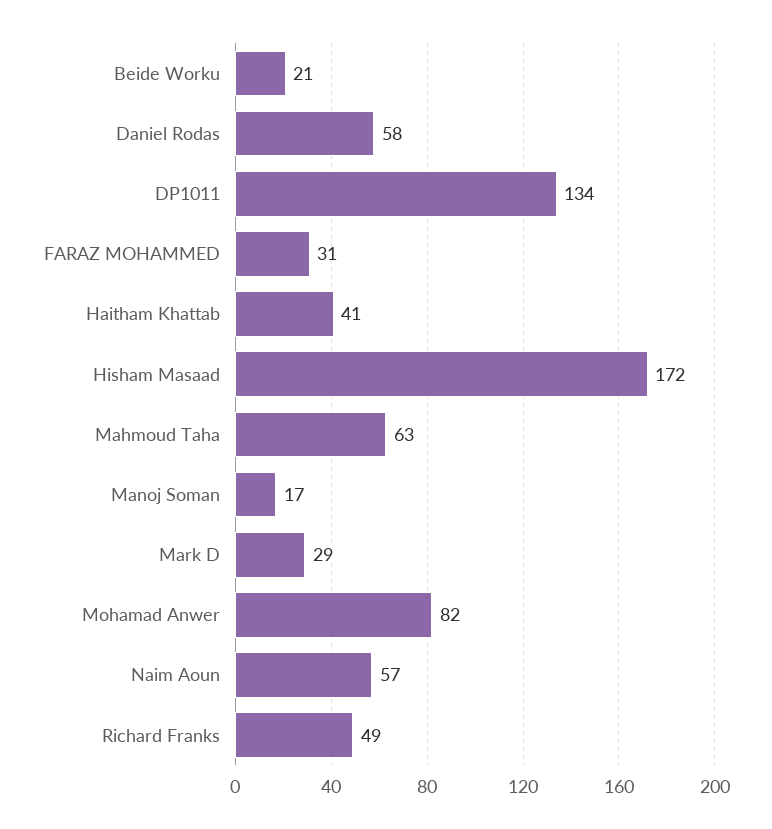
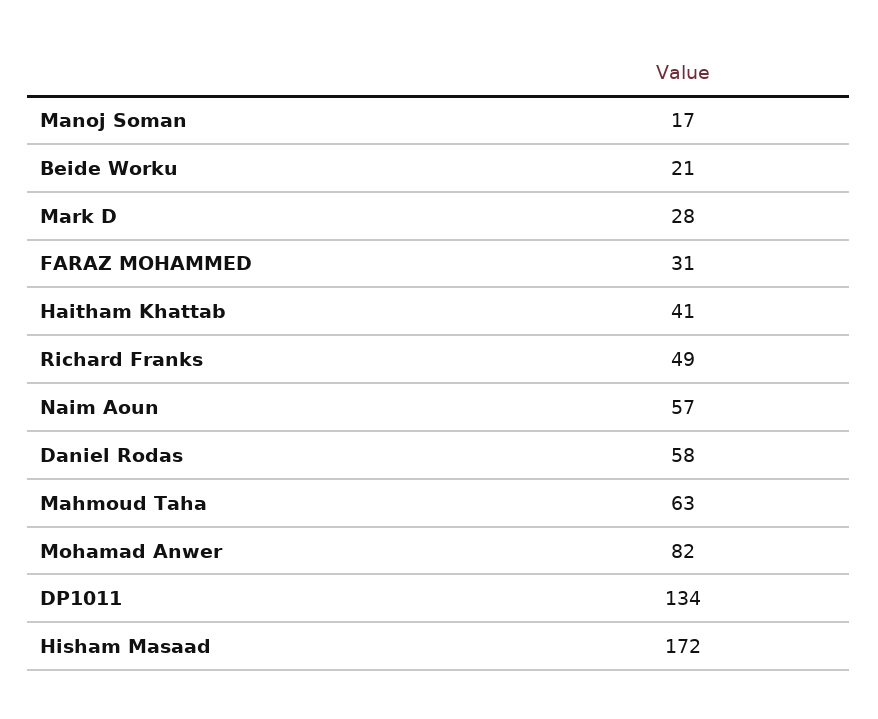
  {
    "Beide Worku": 21,
    "Daniel Rodas": 58,
    "DP1011": 134,
    "FARAZ MOHAMMED": 31,
    "Haitham Khattab": 41,
    "Hisham Masaad": 172,
    "Mahmoud Taha": 63,
    "Manoj Soman": 17,
-   "Mark D": 29,
+   "Mark D": 28,
    "Mohamad Anwer": 82,
    "Naim Aoun": 57,
    "Richard Franks": 49
  }

